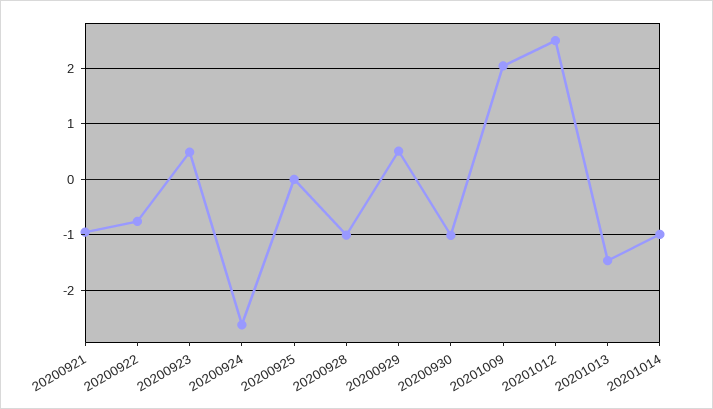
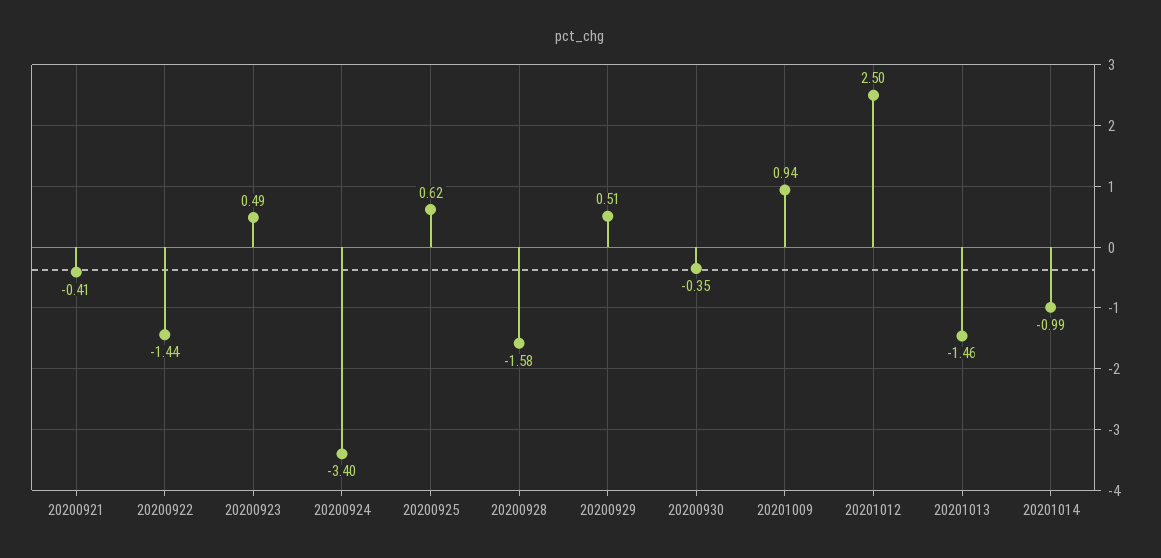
  {
-   "20200921": -1,
+   "20200921": -0.41,
-   "20200922": -0.8,
+   "20200922": -1.44,
    "20200923": 0.49,
-   "20200924": -2.6,
+   "20200924": -3.4,
-   "20200925": 0,
+   "20200925": 0.62,
-   "20200928": -1,
+   "20200928": -1.58,
    "20200929": 0.51,
-   "20200930": -1,
+   "20200930": -0.35,
-   "20201009": 2,
+   "20201009": 0.94,
    "20201012": 2.5,
    "20201013": -1.46,
    "20201014": -0.99
  }

